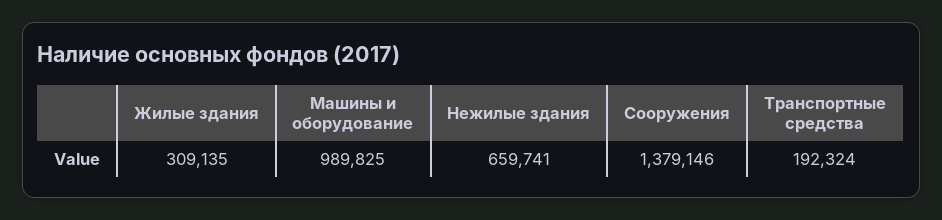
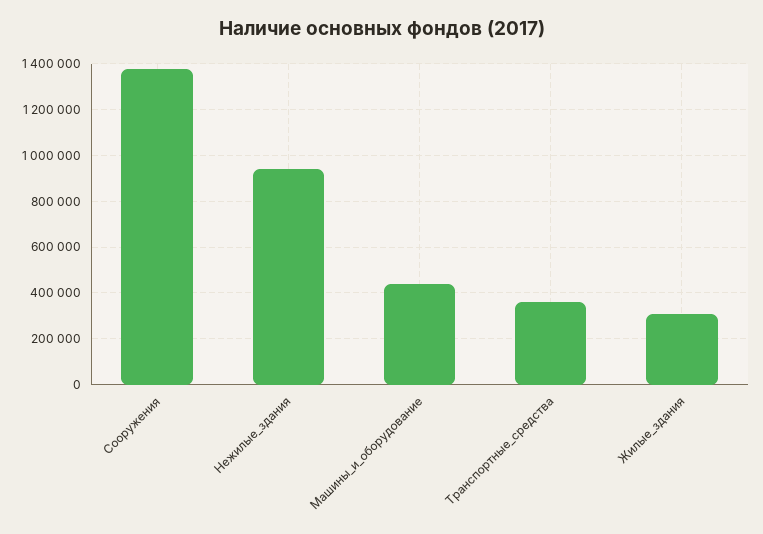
  {
    "Жилые здания": 309135,
-   "Машины и оборудование": 989825,
+   "Машины и оборудование": 450000,
-   "Нежилые здания": 659741,
+   "Нежилые здания": 950000,
    "Сооружения": 1379146,
-   "Транспортные средства": 192324
+   "Транспортные средства": 350000
  }

